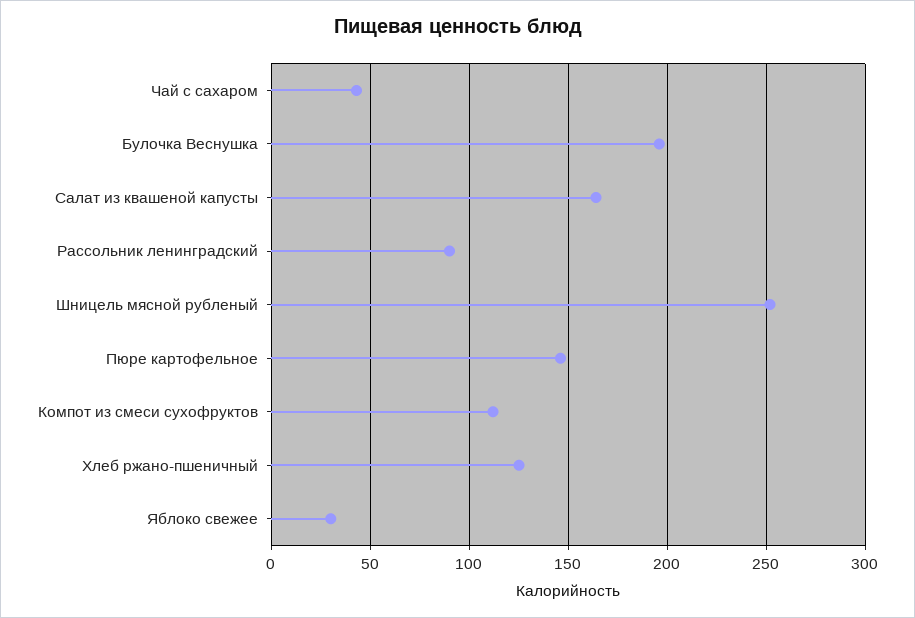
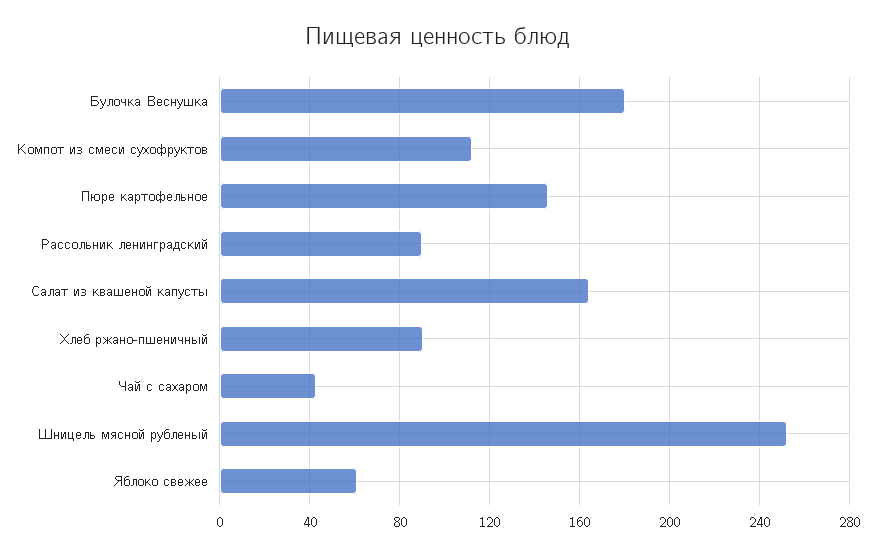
  {
    "Чай с сахаром": 45,
-   "Булочка Веснушка": 195,
+   "Булочка Веснушка": 180,
    "Салат из квашеной капусты": 165,
    "Рассольник ленинградский": 90,
    "Шницель мясной рубленый": 250,
    "Пюре картофельное": 145,
    "Компот из смеси сухофруктов": 110,
-   "Хлеб ржано-пшеничный": 125,
+   "Хлеб ржано-пшеничный": 90,
-   "Яблоко свежее": 30
+   "Яблоко свежее": 60
  }

